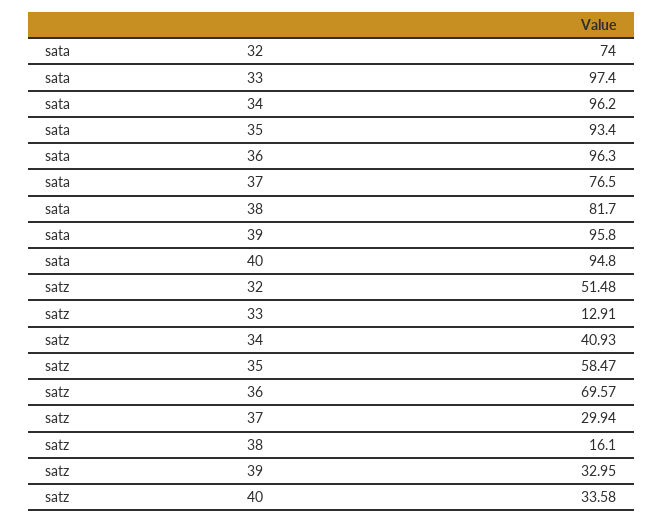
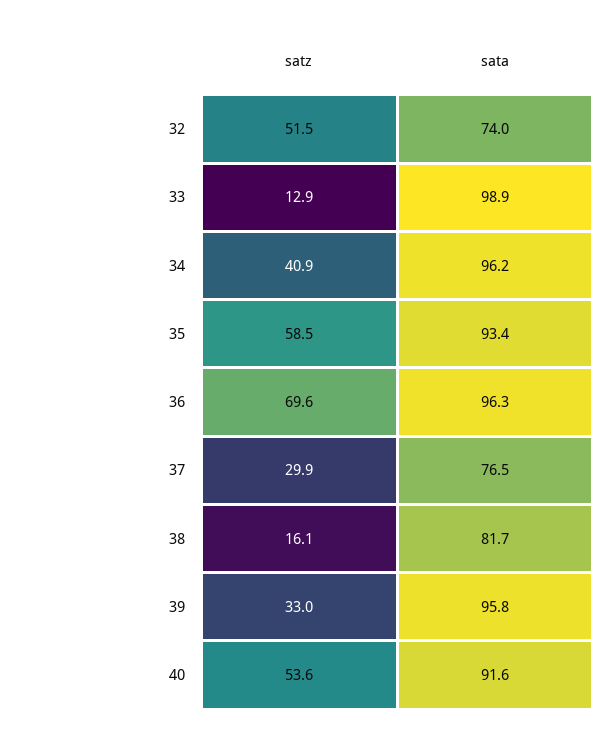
  {
    "sata": {
      "32": 74,
-     "33": 97.4,
+     "33": 98.9,
      "34": 96.2,
      "35": 93.4,
      "36": 96.3,
      "37": 76.5,
      "38": 81.7,
      "39": 95.8,
-     "40": 94.8
+     "40": 91.6
    },
    "satz": {
      "32": 51.48,
      "33": 12.91,
      "34": 40.93,
      "35": 58.47,
      "36": 69.57,
      "37": 29.94,
      "38": 16.1,
      "39": 32.95,
-     "40": 33.58
+     "40": 53.6
    }
  }

